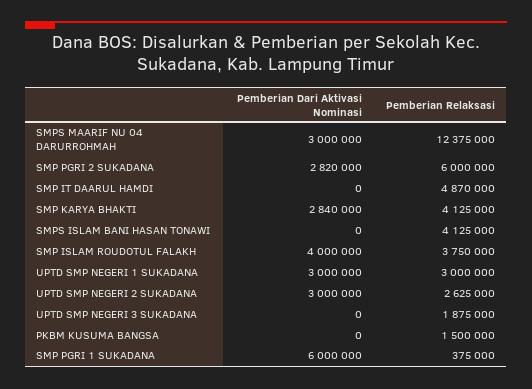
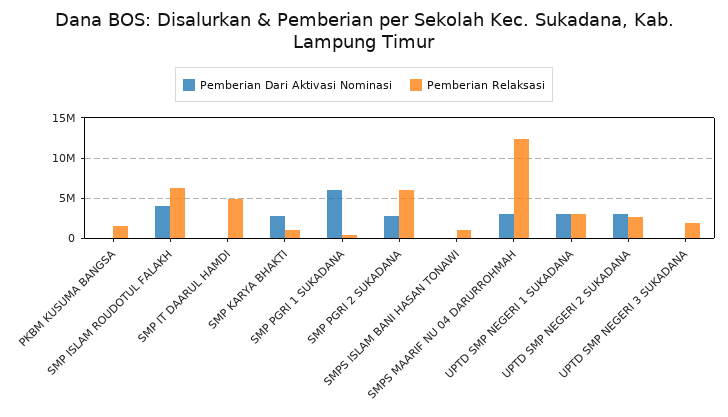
  {
    "Pemberian Dari Aktivasi Nominasi": {
      "SMPS MAARIF NU 04 DARURROHMAH": 3000000,
      "SMP PGRI 2 SUKADANA": 2820000,
      "SMP IT DAARUL HAMDI": 0,
      "SMP KARYA BHAKTI": 2840000,
      "SMPS ISLAM BANI HASAN TONAWI": 0,
      "SMP ISLAM ROUDOTUL FALAKH": 4000000,
      "UPTD SMP NEGERI 1 SUKADANA": 3000000,
      "UPTD SMP NEGERI 2 SUKADANA": 3000000,
      "UPTD SMP NEGERI 3 SUKADANA": 0,
      "PKBM KUSUMA BANGSA": 0,
      "SMP PGRI 1 SUKADANA": 6000000
    },
    "Pemberian Relaksasi": {
      "SMPS MAARIF NU 04 DARURROHMAH": 12375000,
      "SMP PGRI 2 SUKADANA": 6000000,
      "SMP IT DAARUL HAMDI": 4870000,
-     "SMP KARYA BHAKTI": 4125000,
+     "SMP KARYA BHAKTI": 1000000,
-     "SMPS ISLAM BANI HASAN TONAWI": 4125000,
+     "SMPS ISLAM BANI HASAN TONAWI": 1000000,
-     "SMP ISLAM ROUDOTUL FALAKH": 3750000,
+     "SMP ISLAM ROUDOTUL FALAKH": 6000000,
      "UPTD SMP NEGERI 1 SUKADANA": 3000000,
      "UPTD SMP NEGERI 2 SUKADANA": 2625000,
      "UPTD SMP NEGERI 3 SUKADANA": 1875000,
      "PKBM KUSUMA BANGSA": 1500000,
      "SMP PGRI 1 SUKADANA": 375000
    }
  }

